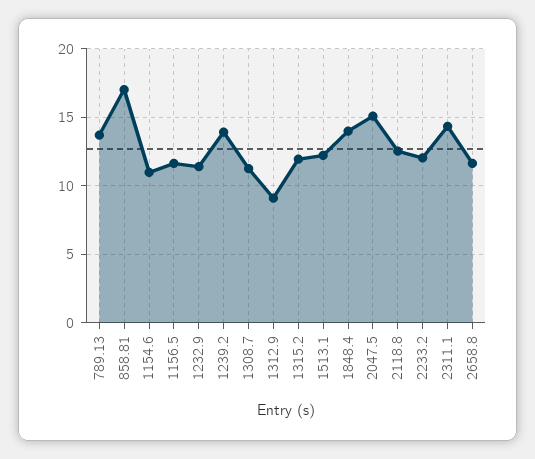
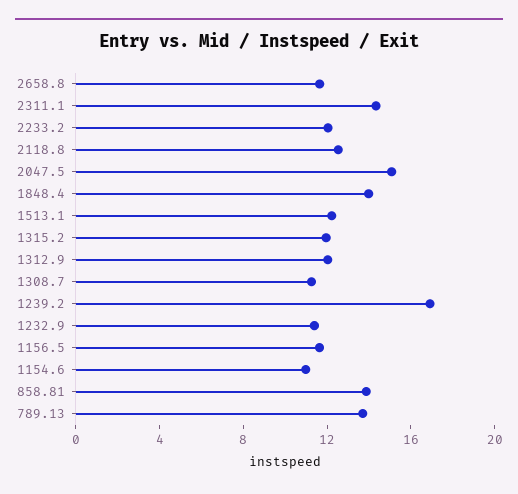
  {
    "789.13": 13.5,
-   "858.81": 17,
+   "858.81": 14,
    "1154.6": 11,
    "1156.5": 11.5,
    "1232.9": 11.5,
-   "1239.2": 14,
+   "1239.2": 17,
    "1308.7": 11.5,
-   "1312.9": 9,
+   "1312.9": 12,
    "1315.2": 12,
    "1513.1": 12,
    "1848.4": 14,
    "2047.5": 15,
    "2118.8": 12.5,
    "2233.2": 12,
    "2311.1": 14.5,
    "2658.8": 11.5
  }

